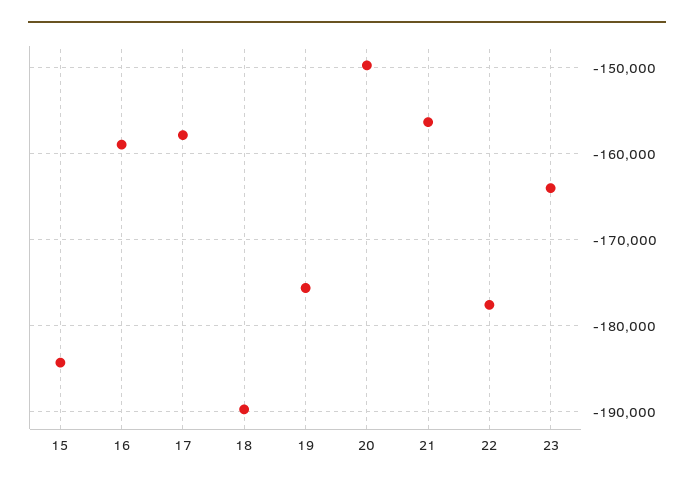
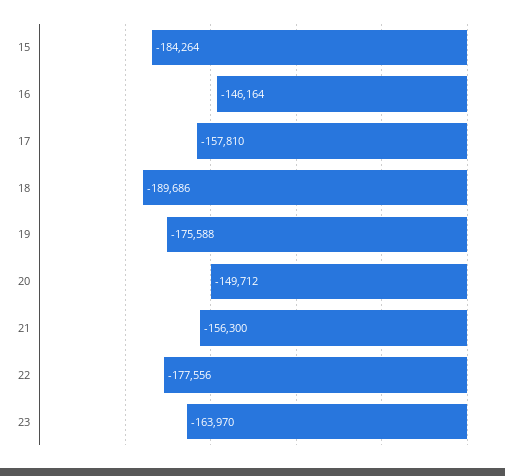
  {
    "15": -184264,
-   "16": -159000,
+   "16": -146164,
    "17": -157810,
    "18": -189686,
    "19": -175588,
    "20": -149712,
    "21": -156300,
    "22": -177556,
    "23": -163970
  }

